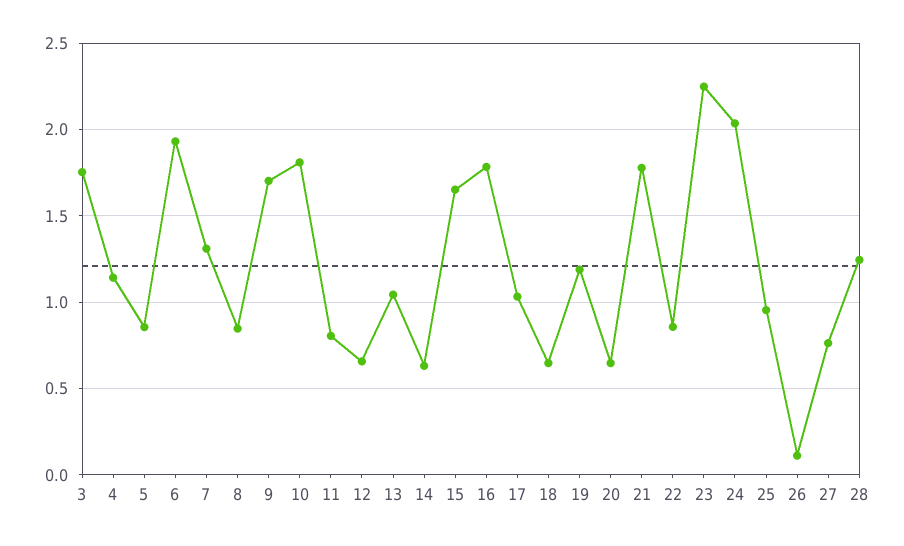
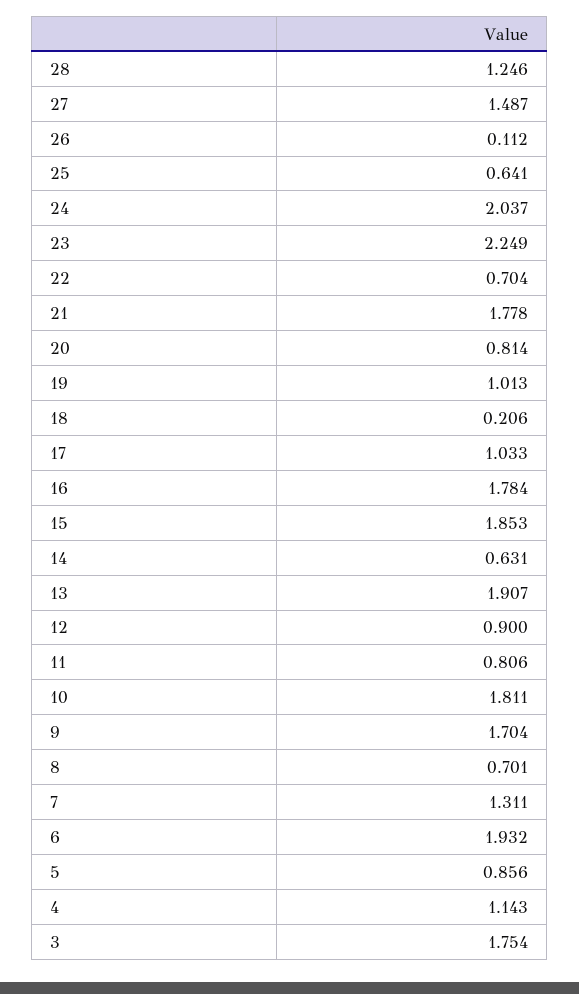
  {
    "3": 1.754,
    "4": 1.143,
    "5": 0.856,
    "6": 1.932,
    "7": 1.311,
-   "8": 0.85,
+   "8": 0.701,
    "9": 1.704,
    "10": 1.811,
    "11": 0.806,
-   "12": 0.65,
+   "12": 0.9,
-   "13": 1.05,
+   "13": 1.907,
    "14": 0.631,
-   "15": 1.65,
+   "15": 1.853,
    "16": 1.784,
    "17": 1.033,
-   "18": 0.65,
+   "18": 0.206,
-   "19": 1.2,
+   "19": 1.013,
-   "20": 0.65,
+   "20": 0.814,
    "21": 1.778,
-   "22": 0.85,
+   "22": 0.704,
    "23": 2.249,
    "24": 2.037,
-   "25": 0.95,
+   "25": 0.641,
    "26": 0.112,
-   "27": 0.75,
+   "27": 1.487,
    "28": 1.246
  }

